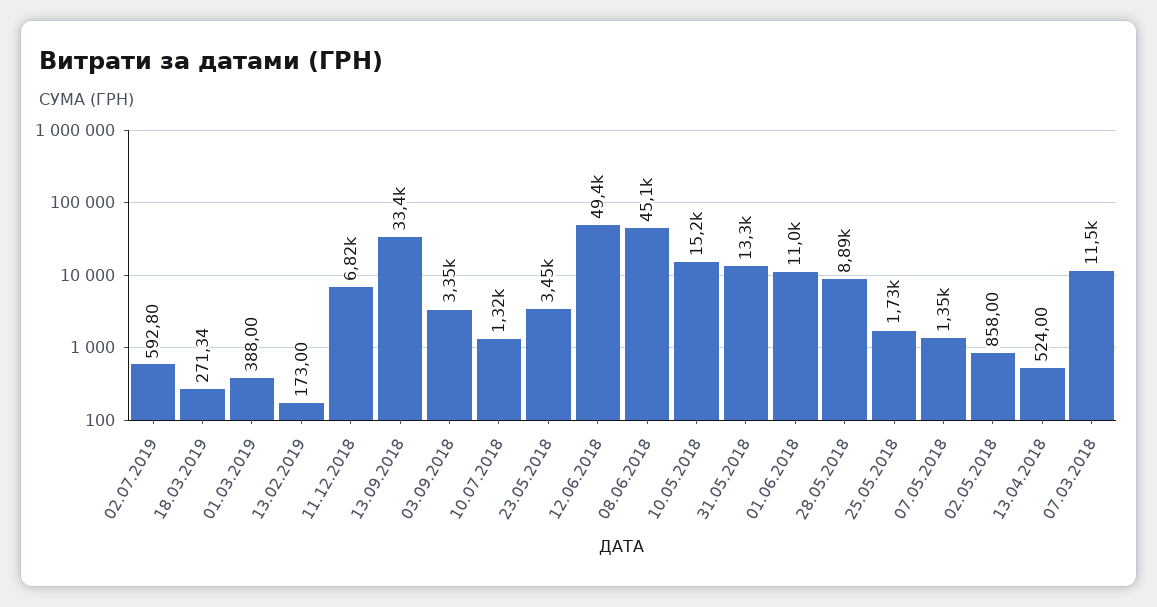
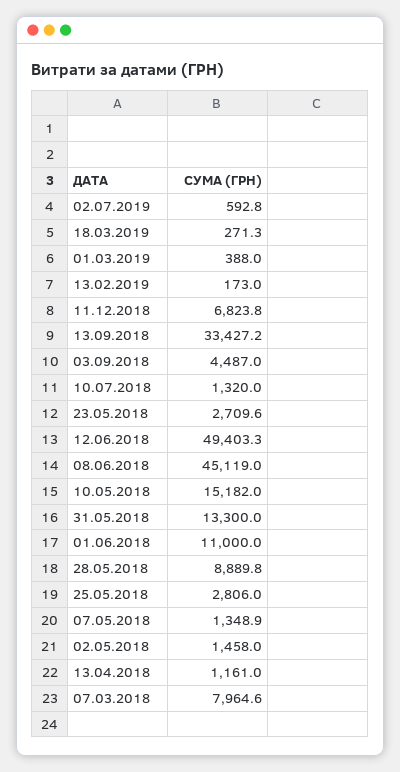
  {
    "02.07.2019": 592.8,
    "18.03.2019": 271.34,
    "01.03.2019": 388,
    "13.02.2019": 173,
    "11.12.2018": 6823.8,
    "13.09.2018": 33427.2,
-   "03.09.2018": 3350,
+   "03.09.2018": 4487,
    "10.07.2018": 1320,
-   "23.05.2018": 3450,
+   "23.05.2018": 2709.6,
    "12.06.2018": 49403.3,
    "08.06.2018": 45119,
    "10.05.2018": 15182,
    "31.05.2018": 13300,
    "01.06.2018": 11000,
    "28.05.2018": 8889.8,
-   "25.05.2018": 1730,
+   "25.05.2018": 2806,
    "07.05.2018": 1348.9,
-   "02.05.2018": 858,
+   "02.05.2018": 1458,
-   "13.04.2018": 524,
+   "13.04.2018": 1161,
-   "07.03.2018": 11500
+   "07.03.2018": 7964.6
  }

